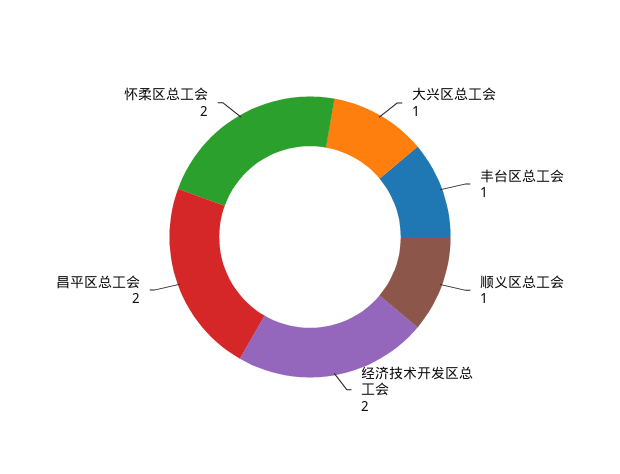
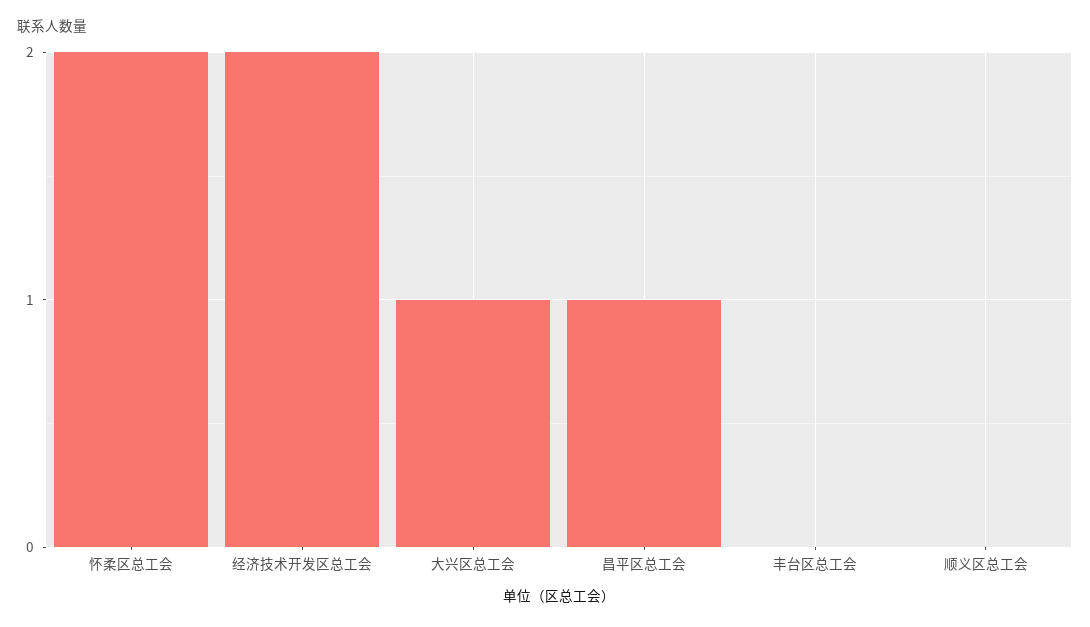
  {
    "大兴区总工会": 1,
-   "丰台区总工会": 1,
+   "丰台区总工会": 0,
-   "顺义区总工会": 1,
+   "顺义区总工会": 0,
    "经济技术开发区总工会": 2,
-   "昌平区总工会": 2,
+   "昌平区总工会": 1,
    "怀柔区总工会": 2
  }

